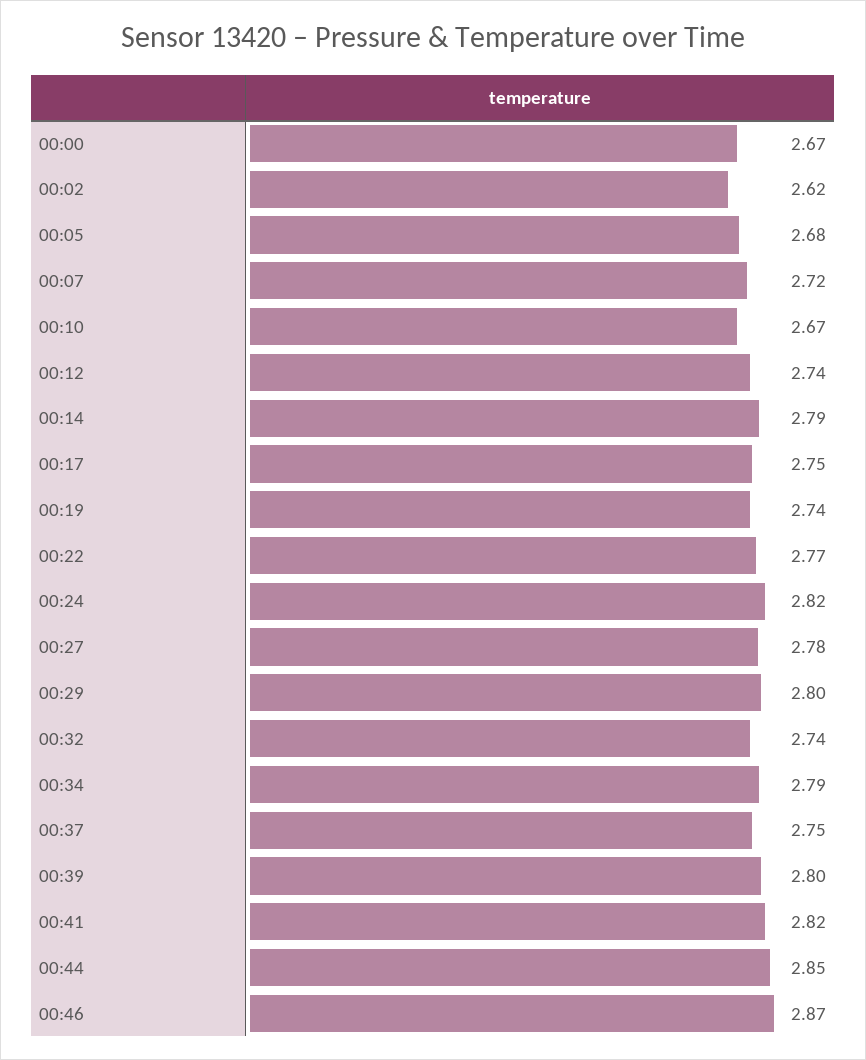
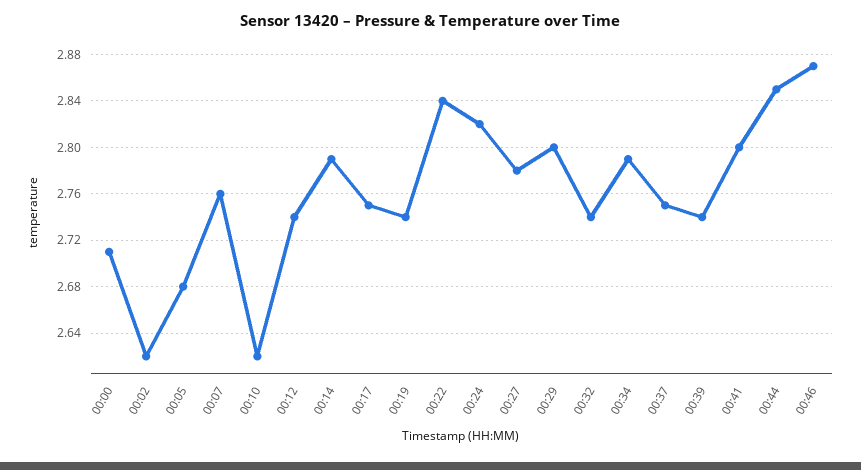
  {
-   "00:00": 2.67,
+   "00:00": 2.71,
    "00:02": 2.62,
    "00:05": 2.68,
-   "00:07": 2.72,
+   "00:07": 2.76,
-   "00:10": 2.67,
+   "00:10": 2.62,
    "00:12": 2.74,
    "00:14": 2.79,
    "00:17": 2.75,
    "00:19": 2.74,
-   "00:22": 2.77,
+   "00:22": 2.84,
    "00:24": 2.82,
    "00:27": 2.78,
    "00:29": 2.8,
    "00:32": 2.74,
    "00:34": 2.79,
    "00:37": 2.75,
-   "00:39": 2.8,
+   "00:39": 2.74,
-   "00:41": 2.82,
+   "00:41": 2.8,
    "00:44": 2.85,
    "00:46": 2.87
  }

